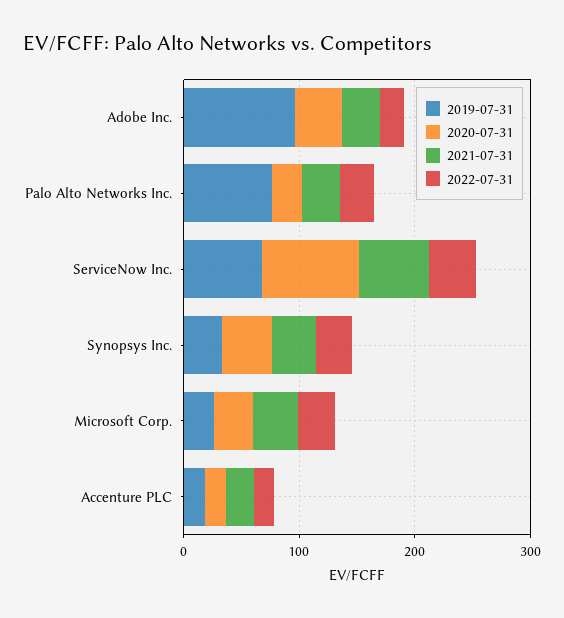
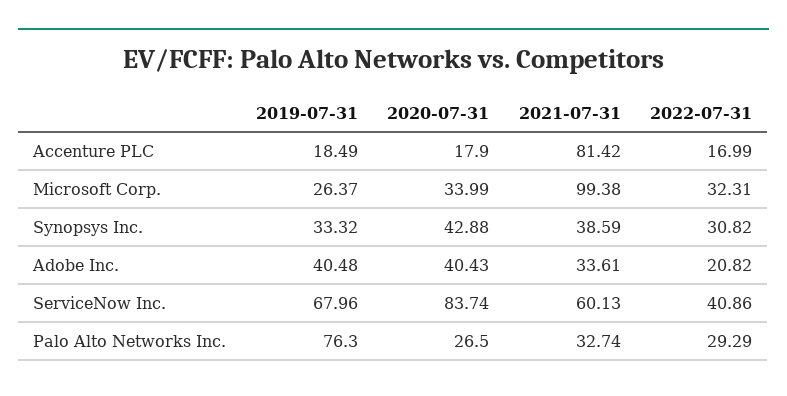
  {
    "2019-07-31": {
-     "Adobe Inc.": 100,
+     "Adobe Inc.": 40.48,
      "Palo Alto Networks Inc.": 76.3,
      "ServiceNow Inc.": 67.96,
      "Synopsys Inc.": 33.32,
      "Microsoft Corp.": 26.37,
      "Accenture PLC": 18.49
    },
    "2020-07-31": {
      "Adobe Inc.": 40.43,
      "Palo Alto Networks Inc.": 26.5,
      "ServiceNow Inc.": 83.74,
      "Synopsys Inc.": 42.88,
      "Microsoft Corp.": 33.99,
      "Accenture PLC": 17.9
    },
    "2021-07-31": {
      "Adobe Inc.": 33.61,
      "Palo Alto Networks Inc.": 32.74,
      "ServiceNow Inc.": 60.13,
      "Synopsys Inc.": 38.59,
-     "Microsoft Corp.": 40,
+     "Microsoft Corp.": 99.38,
-     "Accenture PLC": 20
+     "Accenture PLC": 81.42
    },
    "2022-07-31": {
      "Adobe Inc.": 20.82,
      "Palo Alto Networks Inc.": 29.29,
      "ServiceNow Inc.": 40.86,
      "Synopsys Inc.": 30.82,
      "Microsoft Corp.": 32.31,
      "Accenture PLC": 16.99
    }
  }

